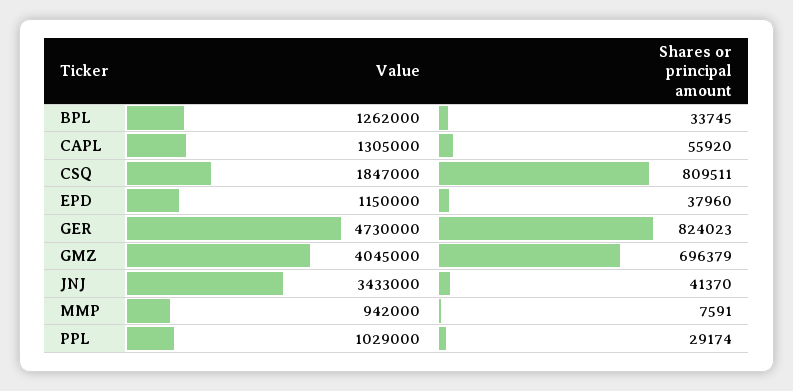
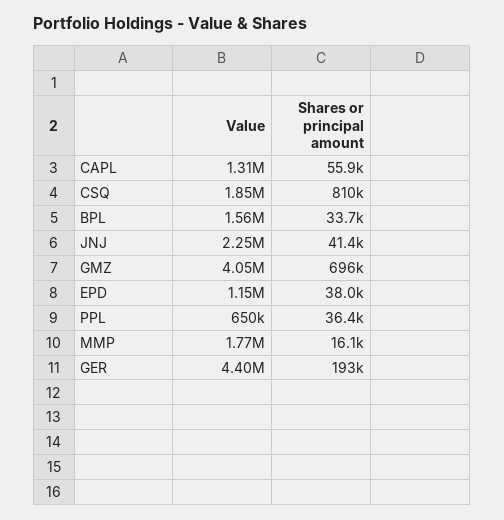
  {
    "Value": {
-     "BPL": 1262000,
+     "BPL": 1560000,
      "CAPL": 1305000,
      "CSQ": 1847000,
      "EPD": 1150000,
-     "GER": 4730000,
+     "GER": 4400000,
      "GMZ": 4045000,
-     "JNJ": 3433000,
+     "JNJ": 2250000,
-     "MMP": 942000,
+     "MMP": 1770000,
-     "PPL": 1029000
+     "PPL": 650000
    },
    "Shares or principal amount": {
      "BPL": 33745,
      "CAPL": 55920,
      "CSQ": 809511,
      "EPD": 37960,
-     "GER": 824023,
+     "GER": 193000,
      "GMZ": 696379,
      "JNJ": 41370,
-     "MMP": 7591,
+     "MMP": 16100,
-     "PPL": 29174
+     "PPL": 36400
    }
  }

